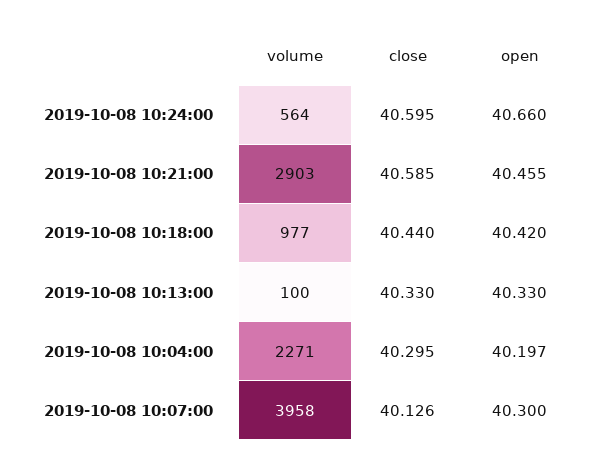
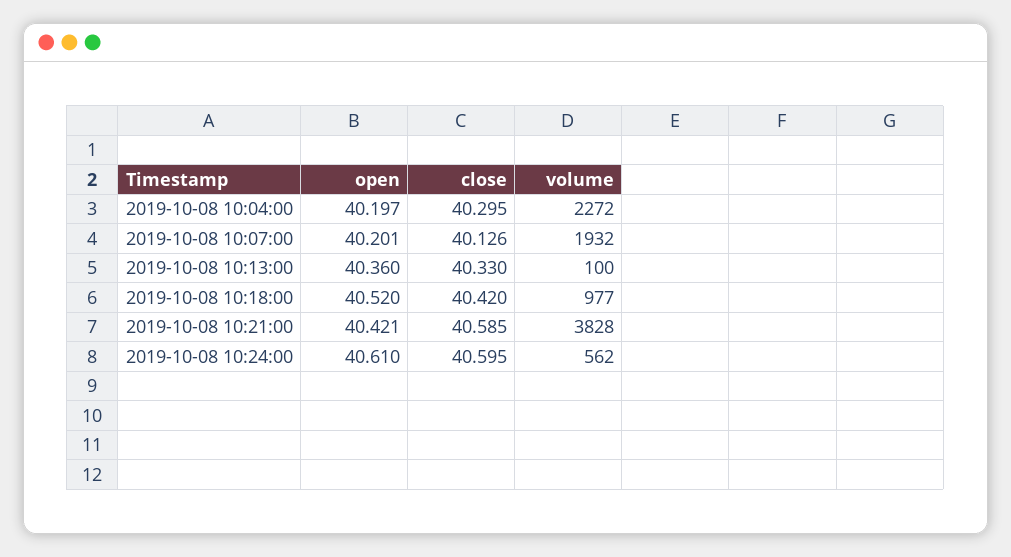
  {
    "volume": {
-     "2019-10-08 10:24:00": 564,
+     "2019-10-08 10:24:00": 562,
-     "2019-10-08 10:21:00": 2903,
+     "2019-10-08 10:21:00": 3828,
      "2019-10-08 10:18:00": 977,
      "2019-10-08 10:13:00": 100,
-     "2019-10-08 10:04:00": 2271,
+     "2019-10-08 10:04:00": 2272,
-     "2019-10-08 10:07:00": 3958
+     "2019-10-08 10:07:00": 1932
    },
    "close": {
      "2019-10-08 10:24:00": 40.595,
      "2019-10-08 10:21:00": 40.585,
-     "2019-10-08 10:18:00": 40.44,
+     "2019-10-08 10:18:00": 40.42,
      "2019-10-08 10:13:00": 40.33,
      "2019-10-08 10:04:00": 40.295,
      "2019-10-08 10:07:00": 40.126
    },
    "open": {
-     "2019-10-08 10:24:00": 40.66,
+     "2019-10-08 10:24:00": 40.61,
-     "2019-10-08 10:21:00": 40.455,
+     "2019-10-08 10:21:00": 40.421,
-     "2019-10-08 10:18:00": 40.42,
+     "2019-10-08 10:18:00": 40.52,
-     "2019-10-08 10:13:00": 40.33,
+     "2019-10-08 10:13:00": 40.36,
      "2019-10-08 10:04:00": 40.197,
-     "2019-10-08 10:07:00": 40.3
+     "2019-10-08 10:07:00": 40.201
    }
  }

